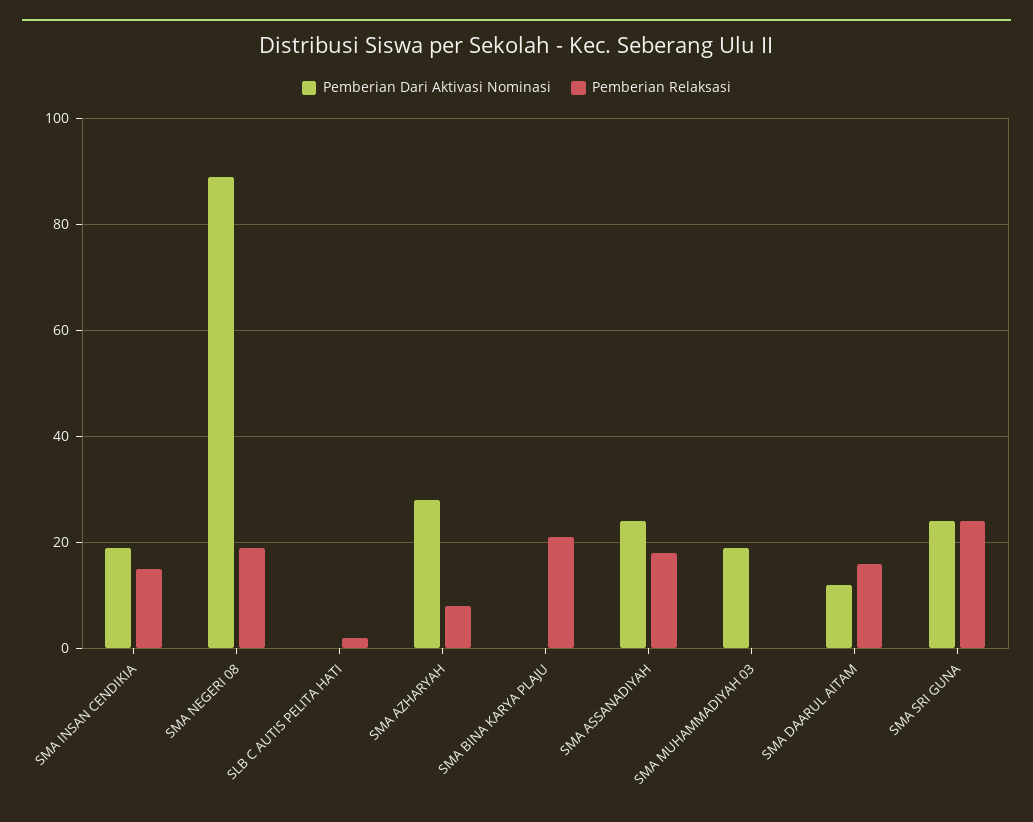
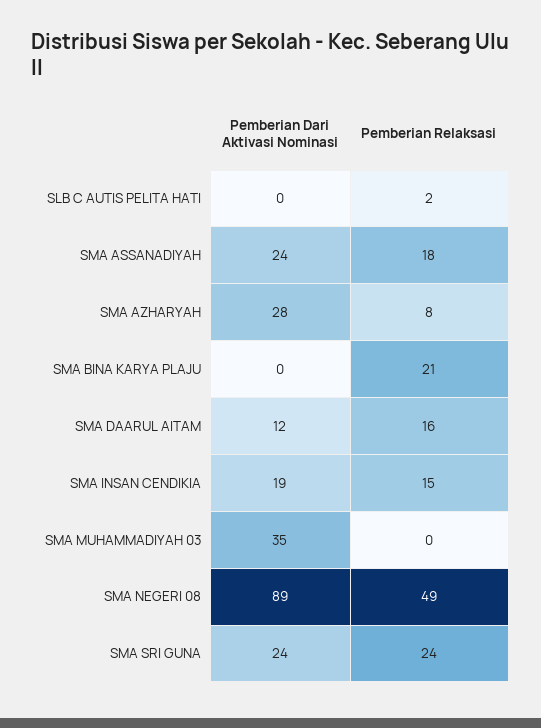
  {
    "Pemberian Dari Aktivasi Nominasi": {
      "SMA INSAN CENDIKIA": 19,
      "SMA NEGERI 08": 89,
      "SLB C AUTIS PELITA HATI": 0,
      "SMA AZHARYAH": 28,
      "SMA BINA KARYA PLAJU": 0,
      "SMA ASSANADIYAH": 24,
-     "SMA MUHAMMADIYAH 03": 20,
+     "SMA MUHAMMADIYAH 03": 35,
      "SMA DAARUL AITAM": 12,
      "SMA SRI GUNA": 24
    },
    "Pemberian Relaksasi": {
      "SMA INSAN CENDIKIA": 15,
-     "SMA NEGERI 08": 20,
+     "SMA NEGERI 08": 49,
      "SLB C AUTIS PELITA HATI": 2,
      "SMA AZHARYAH": 8,
      "SMA BINA KARYA PLAJU": 21,
      "SMA ASSANADIYAH": 18,
      "SMA MUHAMMADIYAH 03": 0,
      "SMA DAARUL AITAM": 16,
      "SMA SRI GUNA": 24
    }
  }

